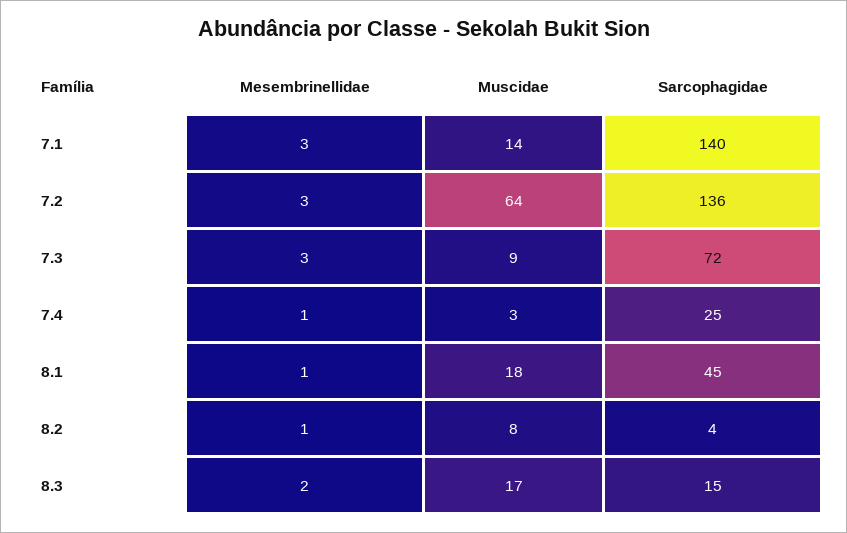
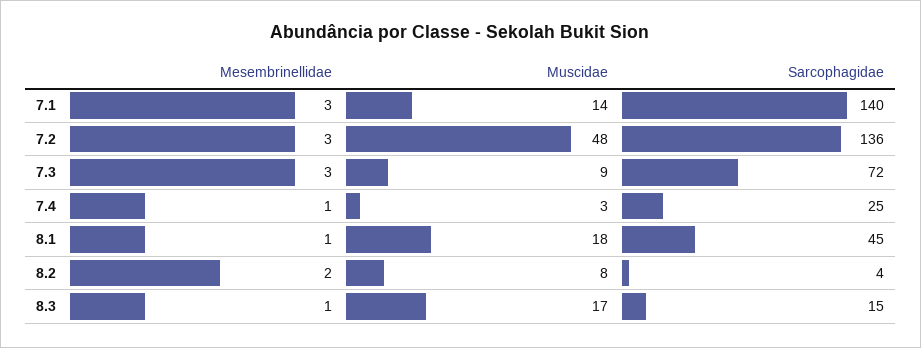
  {
    "Mesembrinellidae": {
      "7.1": 3,
      "7.2": 3,
      "7.3": 3,
      "7.4": 1,
      "8.1": 1,
-     "8.2": 1,
+     "8.2": 2,
-     "8.3": 2
+     "8.3": 1
    },
    "Muscidae": {
      "7.1": 14,
-     "7.2": 64,
+     "7.2": 48,
      "7.3": 9,
      "7.4": 3,
      "8.1": 18,
      "8.2": 8,
      "8.3": 17
    },
    "Sarcophagidae": {
      "7.1": 140,
      "7.2": 136,
      "7.3": 72,
      "7.4": 25,
      "8.1": 45,
      "8.2": 4,
      "8.3": 15
    }
  }

